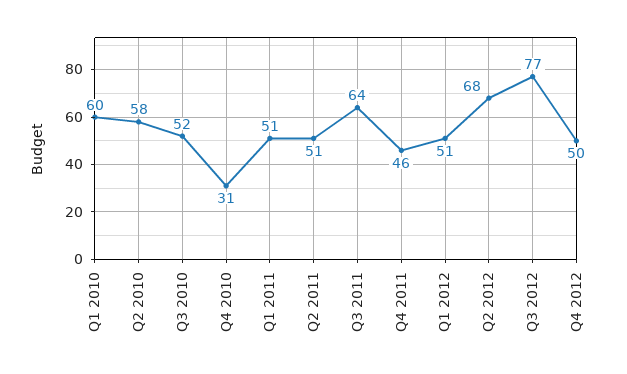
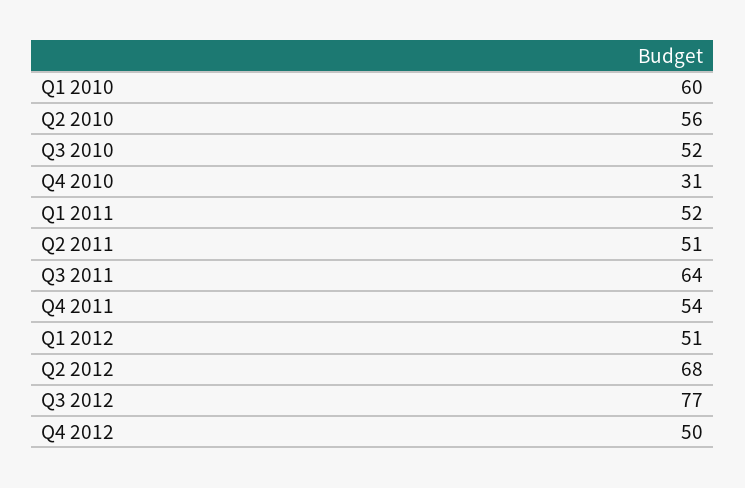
  {
    "Q1 2010": 60,
-   "Q2 2010": 58,
+   "Q2 2010": 56,
    "Q3 2010": 52,
    "Q4 2010": 31,
-   "Q1 2011": 51,
+   "Q1 2011": 52,
    "Q2 2011": 51,
    "Q3 2011": 64,
-   "Q4 2011": 46,
+   "Q4 2011": 54,
    "Q1 2012": 51,
    "Q2 2012": 68,
    "Q3 2012": 77,
    "Q4 2012": 50
  }

